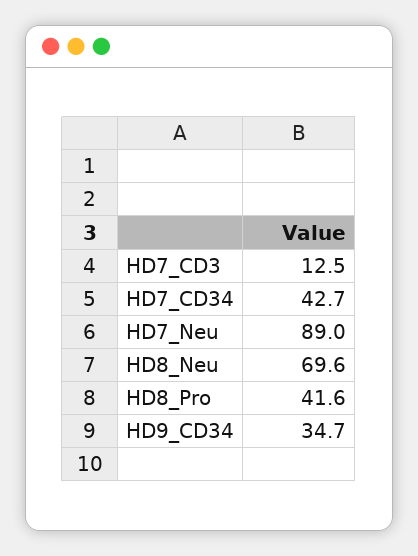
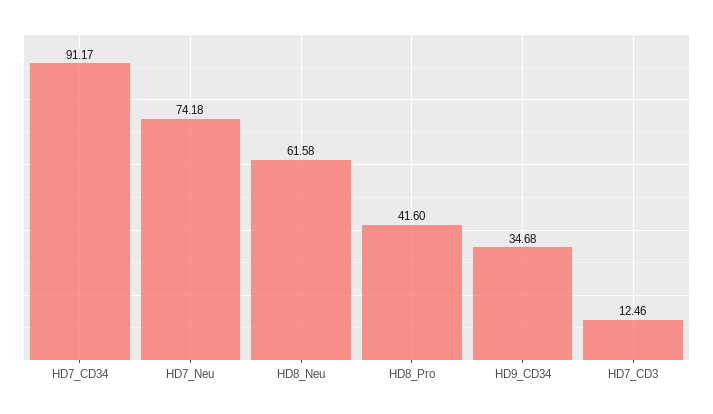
  {
    "HD7_CD3": 12.46,
-   "HD7_CD34": 42.7,
+   "HD7_CD34": 91.17,
-   "HD7_Neu": 89,
+   "HD7_Neu": 74.18,
-   "HD8_Neu": 69.6,
+   "HD8_Neu": 61.58,
    "HD8_Pro": 41.6,
    "HD9_CD34": 34.68
  }

